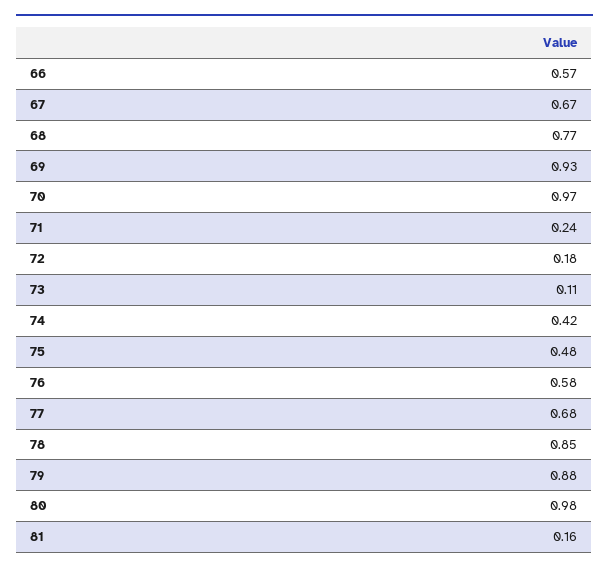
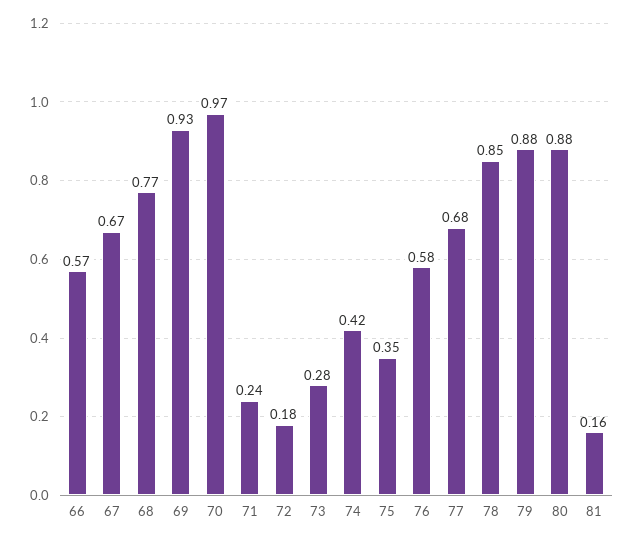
  {
    "66": 0.57,
    "67": 0.67,
    "68": 0.77,
    "69": 0.93,
    "70": 0.97,
    "71": 0.24,
    "72": 0.18,
-   "73": 0.11,
+   "73": 0.28,
    "74": 0.42,
-   "75": 0.48,
+   "75": 0.35,
    "76": 0.58,
    "77": 0.68,
    "78": 0.85,
    "79": 0.88,
-   "80": 0.98,
+   "80": 0.88,
    "81": 0.16
  }

